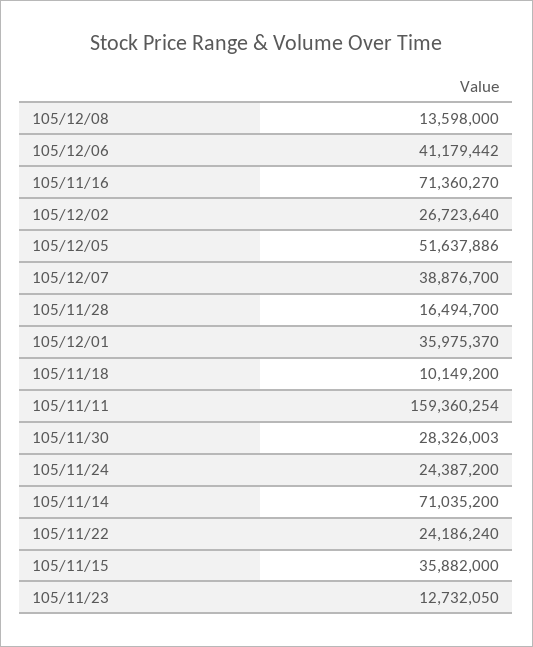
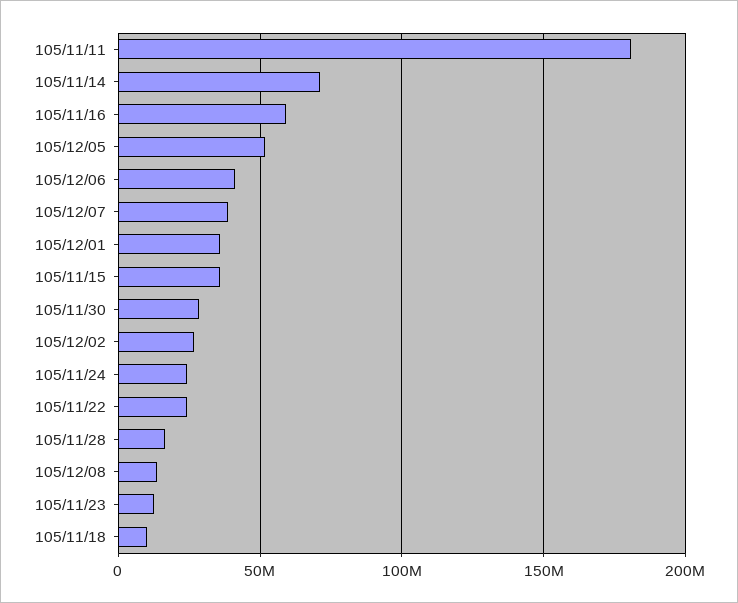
  {
    "105/12/08": 13598000,
    "105/12/06": 41179442,
-   "105/11/16": 71360270,
+   "105/11/16": 60000000,
    "105/12/02": 26723640,
    "105/12/05": 51637886,
    "105/12/07": 38876700,
    "105/11/28": 16494700,
    "105/12/01": 35975370,
    "105/11/18": 10149200,
-   "105/11/11": 159360254,
+   "105/11/11": 180000000,
    "105/11/30": 28326003,
    "105/11/24": 24387200,
    "105/11/14": 71035200,
    "105/11/22": 24186240,
    "105/11/15": 35882000,
    "105/11/23": 12732050
  }

